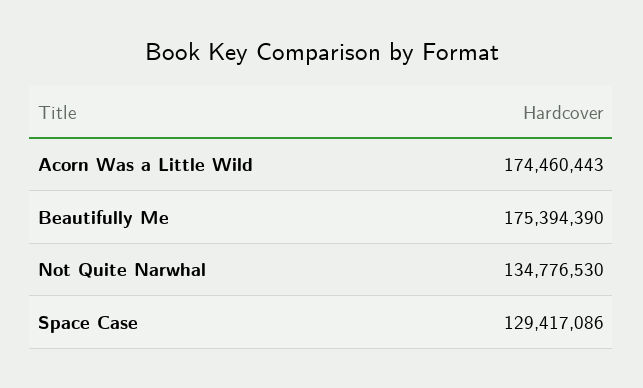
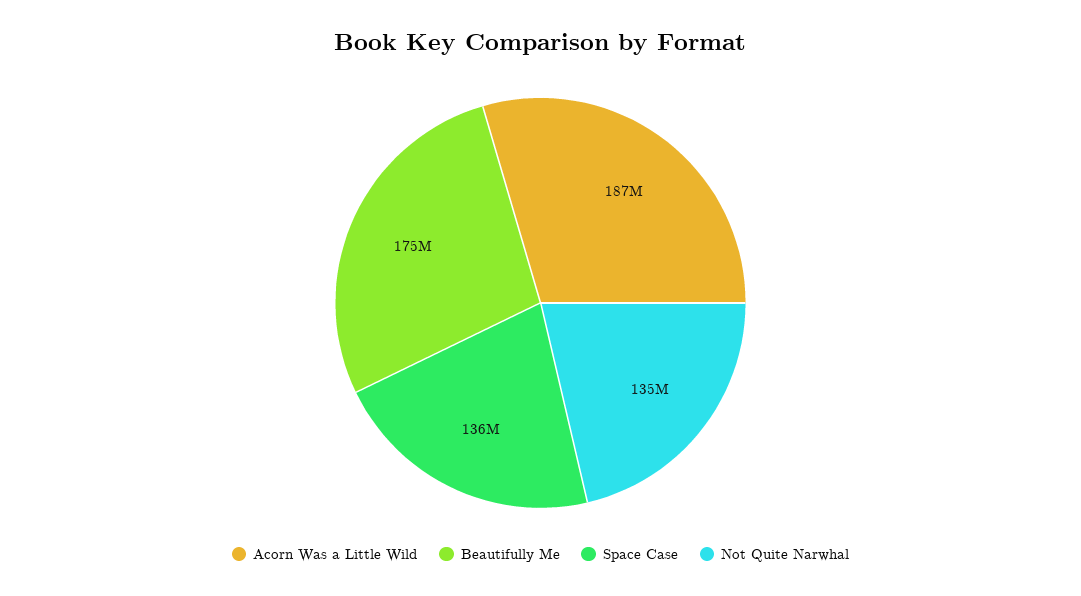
  {
-   "Acorn Was a Little Wild": 174460443,
+   "Acorn Was a Little Wild": 187000000,
    "Beautifully Me": 175394390,
    "Not Quite Narwhal": 134776530,
-   "Space Case": 129417086
+   "Space Case": 136000000
  }

